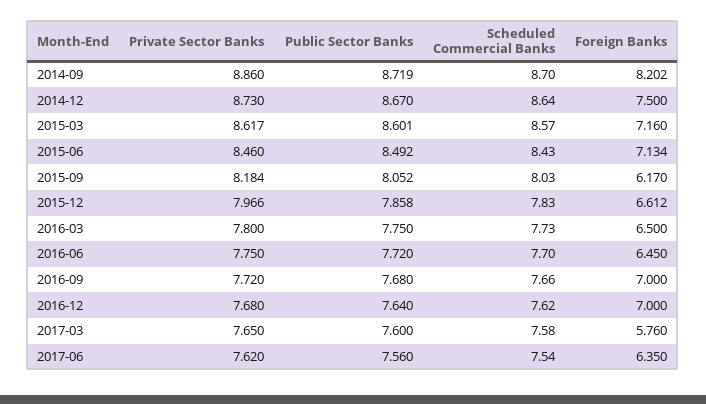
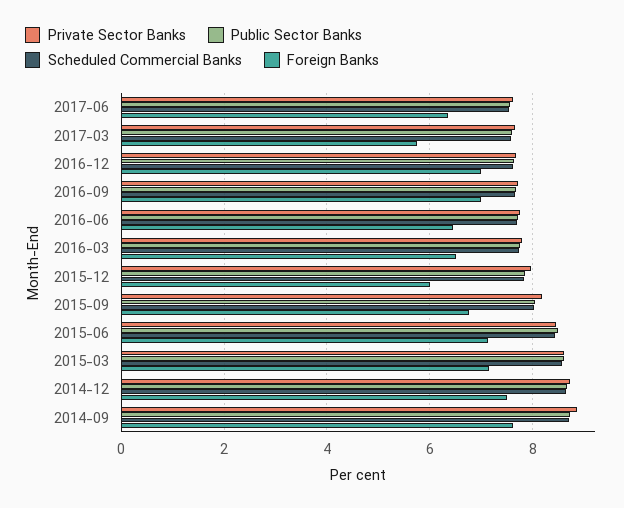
  {
    "Private Sector Banks": {
      "2014-09": 8.86,
      "2014-12": 8.73,
      "2015-03": 8.617,
      "2015-06": 8.46,
      "2015-09": 8.184,
      "2015-12": 7.966,
      "2016-03": 7.8,
      "2016-06": 7.75,
      "2016-09": 7.72,
      "2016-12": 7.68,
      "2017-03": 7.65,
      "2017-06": 7.62
    },
    "Public Sector Banks": {
      "2014-09": 8.719,
      "2014-12": 8.67,
      "2015-03": 8.601,
      "2015-06": 8.492,
      "2015-09": 8.052,
      "2015-12": 7.858,
      "2016-03": 7.75,
      "2016-06": 7.72,
      "2016-09": 7.68,
      "2016-12": 7.64,
      "2017-03": 7.6,
      "2017-06": 7.56
    },
    "Scheduled Commercial Banks": {
      "2014-09": 8.7,
      "2014-12": 8.64,
      "2015-03": 8.57,
      "2015-06": 8.43,
      "2015-09": 8.03,
      "2015-12": 7.83,
      "2016-03": 7.73,
      "2016-06": 7.7,
      "2016-09": 7.66,
      "2016-12": 7.62,
      "2017-03": 7.58,
      "2017-06": 7.54
    },
    "Foreign Banks": {
-     "2014-09": 8.202,
+     "2014-09": 7.6,
      "2014-12": 7.5,
      "2015-03": 7.16,
      "2015-06": 7.134,
-     "2015-09": 6.17,
+     "2015-09": 6.8,
-     "2015-12": 6.612,
+     "2015-12": 6,
      "2016-03": 6.5,
      "2016-06": 6.45,
      "2016-09": 7,
      "2016-12": 7,
      "2017-03": 5.76,
      "2017-06": 6.35
    }
  }

